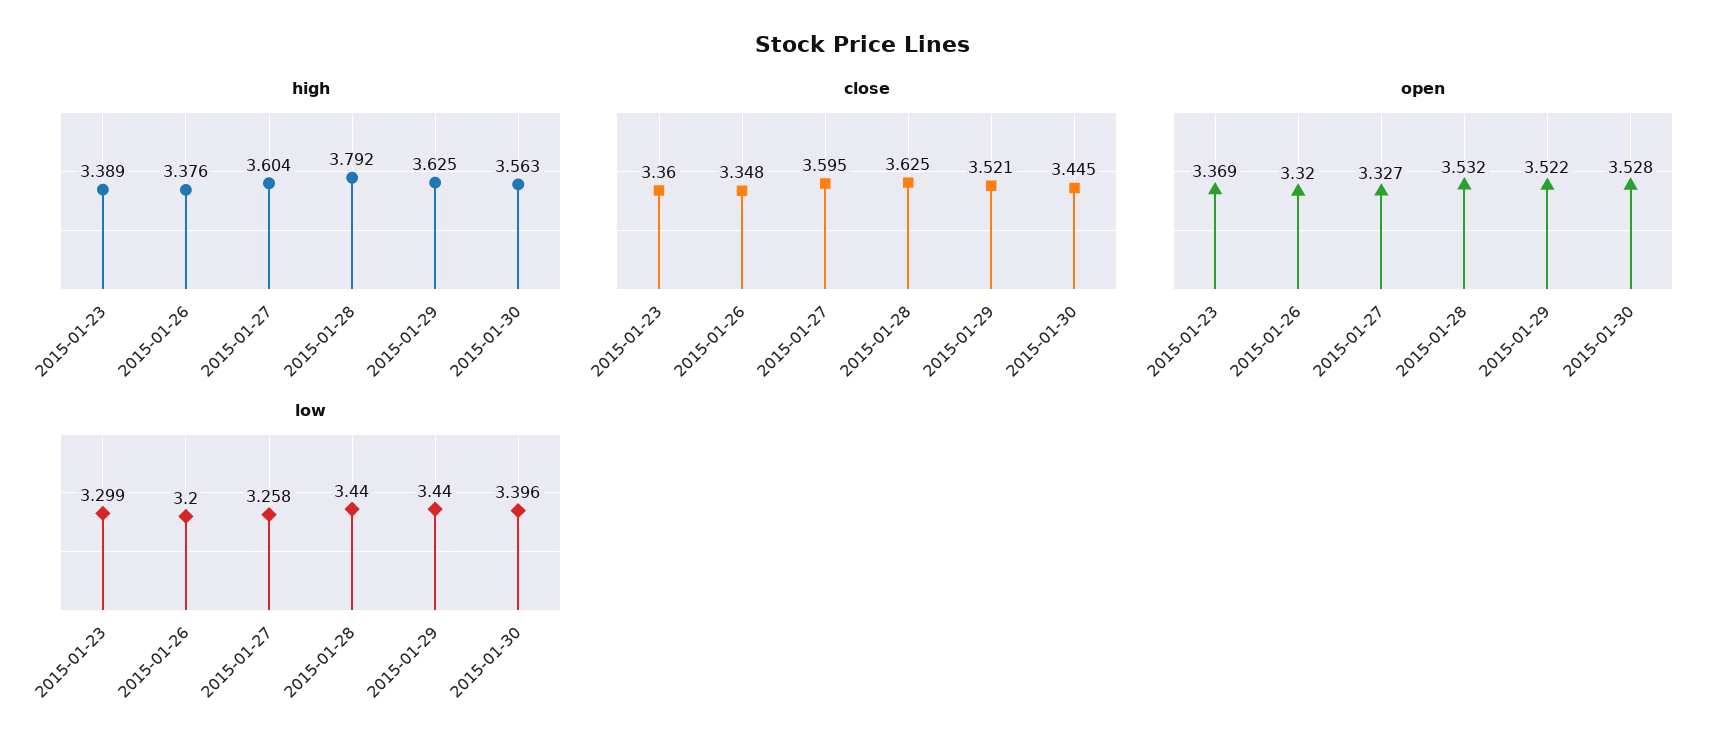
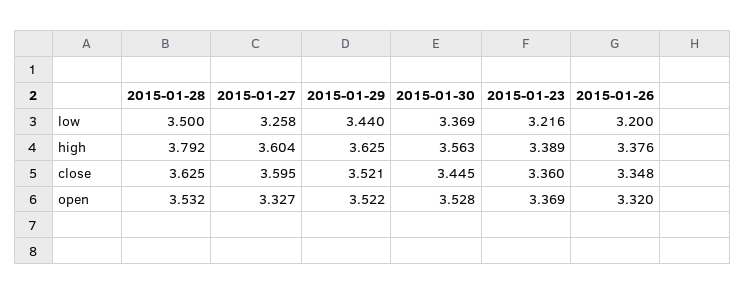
  {
    "high": {
      "2015-01-23": 3.389,
      "2015-01-26": 3.376,
      "2015-01-27": 3.604,
      "2015-01-28": 3.792,
      "2015-01-29": 3.625,
      "2015-01-30": 3.563
    },
    "close": {
      "2015-01-23": 3.36,
      "2015-01-26": 3.348,
      "2015-01-27": 3.595,
      "2015-01-28": 3.625,
      "2015-01-29": 3.521,
      "2015-01-30": 3.445
    },
    "open": {
      "2015-01-23": 3.369,
      "2015-01-26": 3.32,
      "2015-01-27": 3.327,
      "2015-01-28": 3.532,
      "2015-01-29": 3.522,
      "2015-01-30": 3.528
    },
    "low": {
-     "2015-01-23": 3.299,
+     "2015-01-23": 3.216,
      "2015-01-26": 3.2,
      "2015-01-27": 3.258,
-     "2015-01-28": 3.44,
+     "2015-01-28": 3.5,
      "2015-01-29": 3.44,
-     "2015-01-30": 3.396
+     "2015-01-30": 3.369
    }
  }

